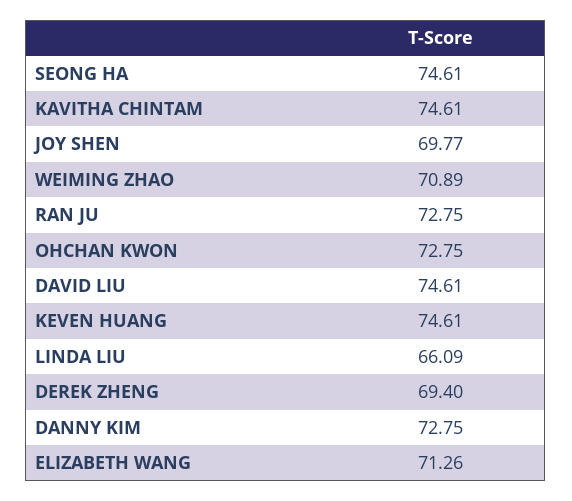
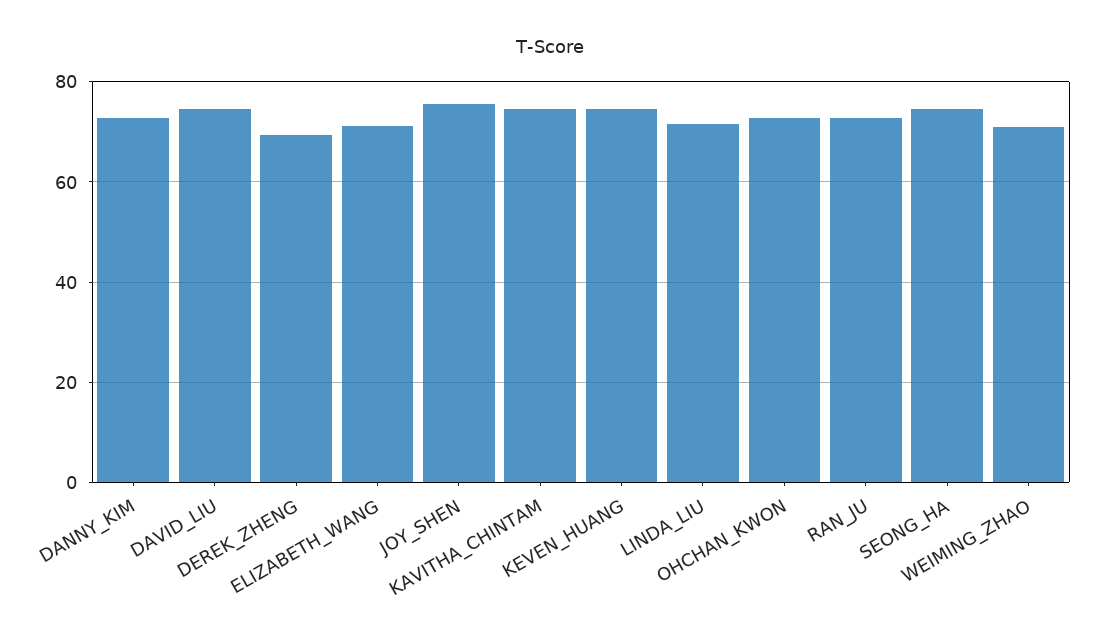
  {
    "SEONG HA": 74.61,
    "KAVITHA CHINTAM": 74.61,
-   "JOY SHEN": 69.77,
+   "JOY SHEN": 76,
    "WEIMING ZHAO": 70.89,
    "RAN JU": 72.75,
    "OHCHAN KWON": 72.75,
    "DAVID LIU": 74.61,
    "KEVEN HUANG": 74.61,
-   "LINDA LIU": 66.09,
+   "LINDA LIU": 72,
    "DEREK ZHENG": 69.4,
    "DANNY KIM": 72.75,
    "ELIZABETH WANG": 71.26
  }

